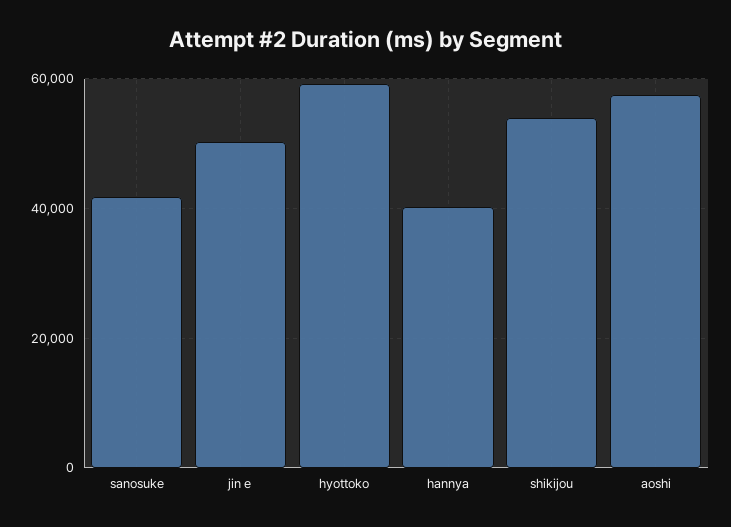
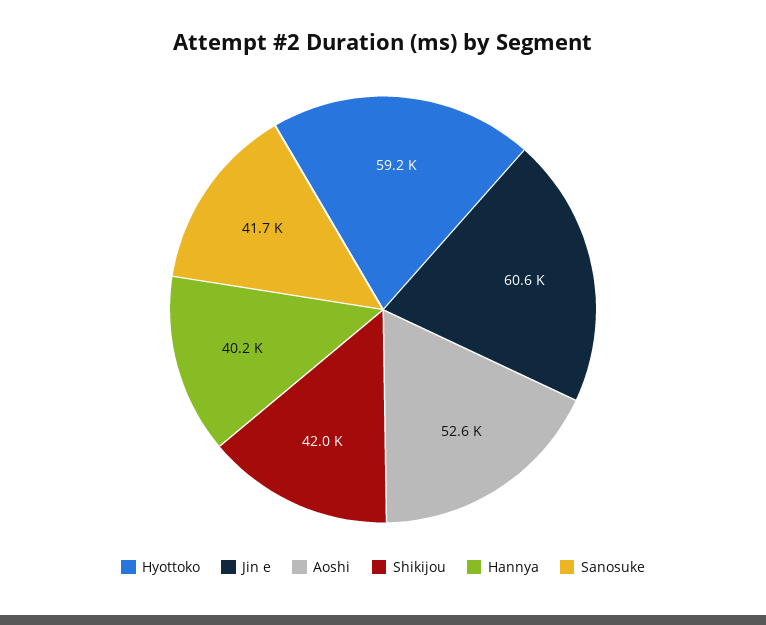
  {
    "sanosuke": 41700,
-   "jin e": 50000,
+   "jin e": 60600,
    "hyottoko": 59200,
    "hannya": 40200,
-   "shikijou": 54000,
+   "shikijou": 42000,
-   "aoshi": 58000
+   "aoshi": 52600
  }

